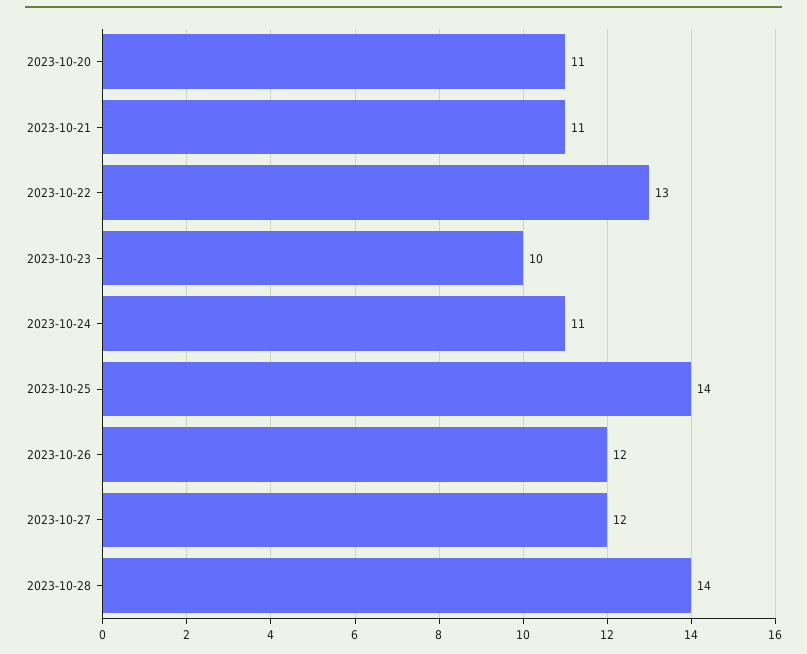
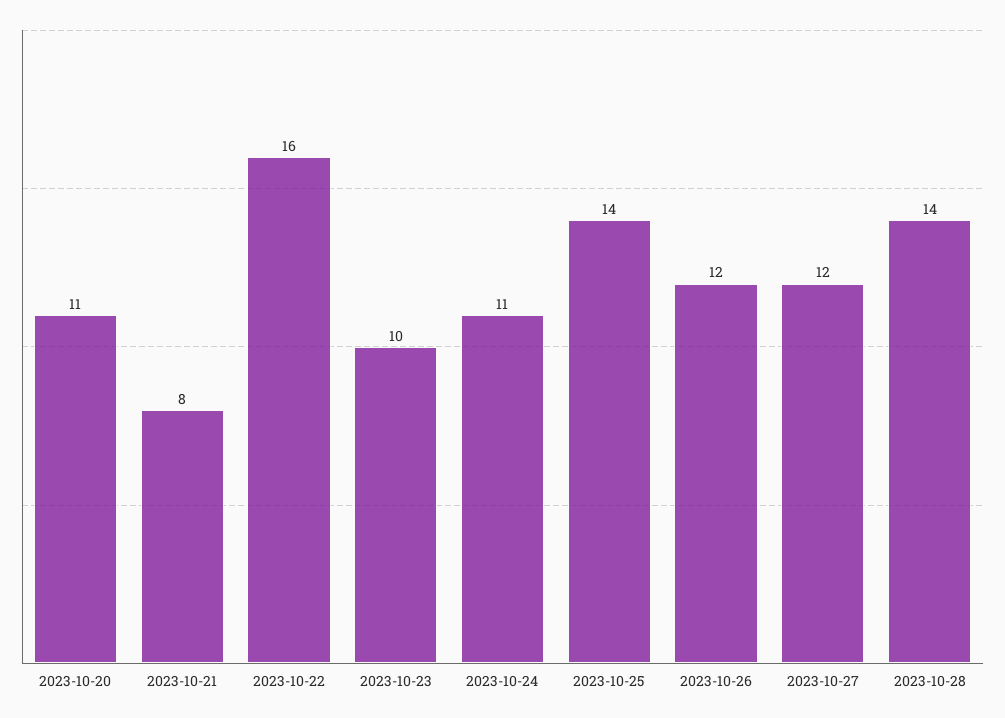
  {
    "2023-10-20": 11,
-   "2023-10-21": 11,
+   "2023-10-21": 8,
-   "2023-10-22": 13,
+   "2023-10-22": 16,
    "2023-10-23": 10,
    "2023-10-24": 11,
    "2023-10-25": 14,
    "2023-10-26": 12,
    "2023-10-27": 12,
    "2023-10-28": 14
  }

